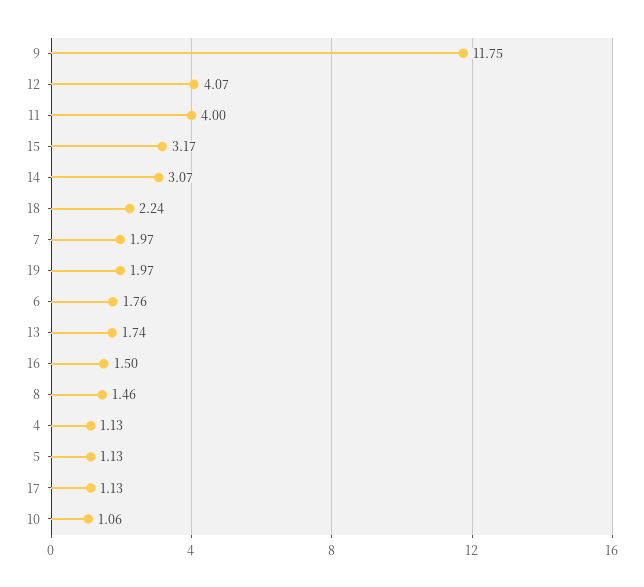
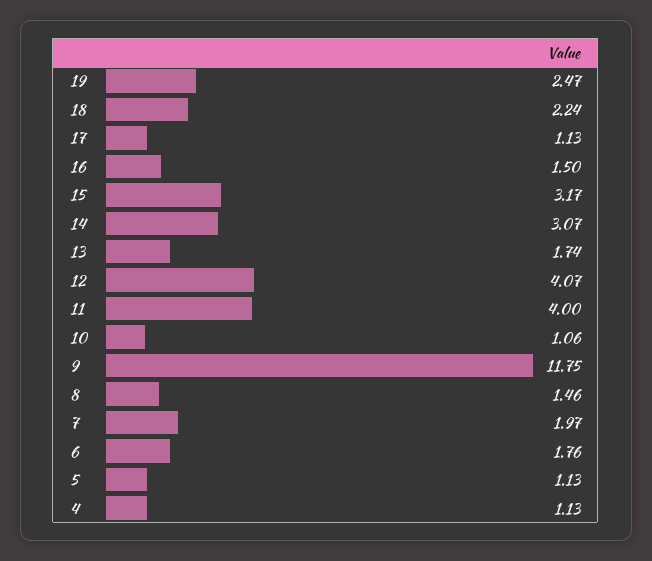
  {
    "9": 11.75,
    "12": 4.07,
    "11": 4,
    "15": 3.17,
    "14": 3.07,
    "18": 2.24,
    "7": 1.97,
-   "19": 1.97,
+   "19": 2.47,
    "6": 1.76,
    "13": 1.74,
    "16": 1.5,
    "8": 1.46,
    "4": 1.13,
    "5": 1.13,
    "17": 1.13,
    "10": 1.06
  }

